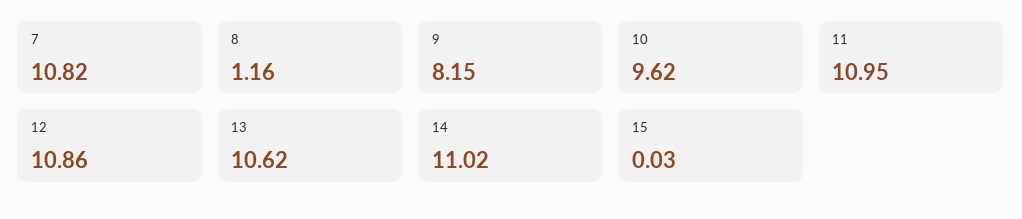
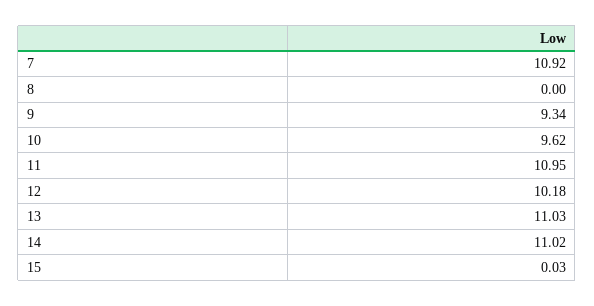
  {
-   "7": 10.82,
+   "7": 10.92,
-   "8": 1.16,
+   "8": 0,
-   "9": 8.15,
+   "9": 9.34,
    "10": 9.62,
    "11": 10.95,
-   "12": 10.86,
+   "12": 10.18,
-   "13": 10.62,
+   "13": 11.03,
    "14": 11.02,
    "15": 0.03
  }

